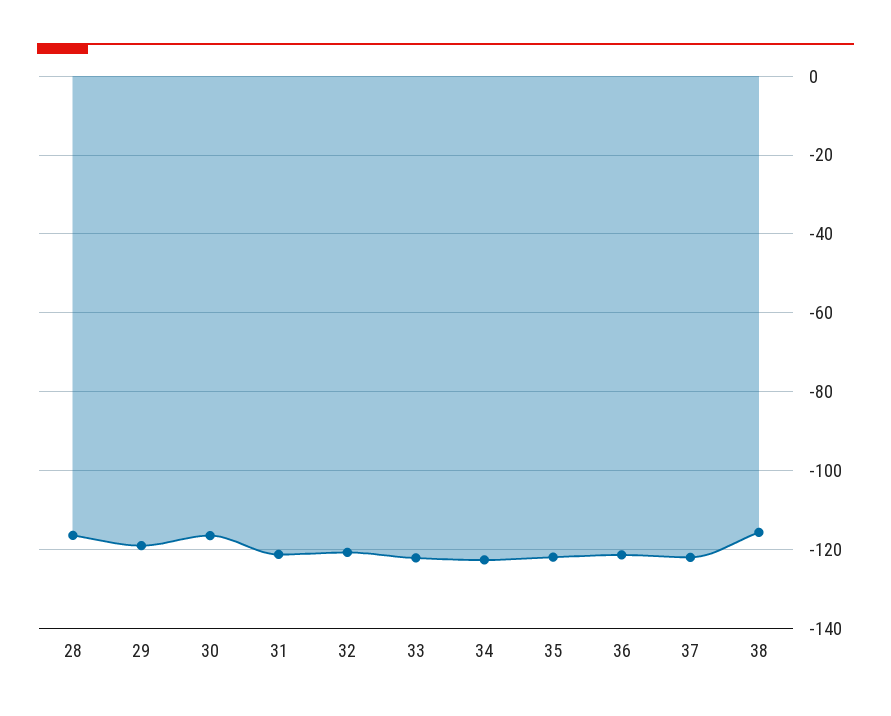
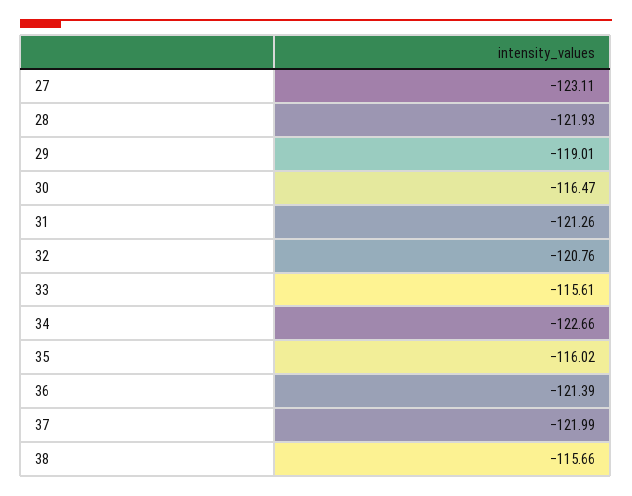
  {
-   "28": -116,
+   "28": -121.93,
    "29": -119.01,
    "30": -116.47,
    "31": -121.26,
    "32": -120.76,
-   "33": -122,
+   "33": -115.61,
    "34": -122.66,
-   "35": -122,
+   "35": -116.02,
    "36": -121.39,
    "37": -121.99,
-   "38": -115.66
+   "38": -115.66,
+   "27": -123.11
  }

